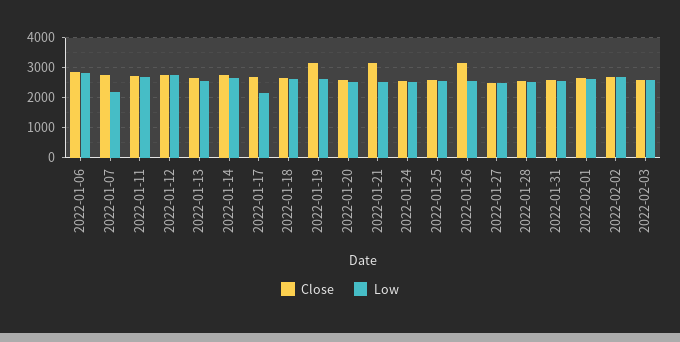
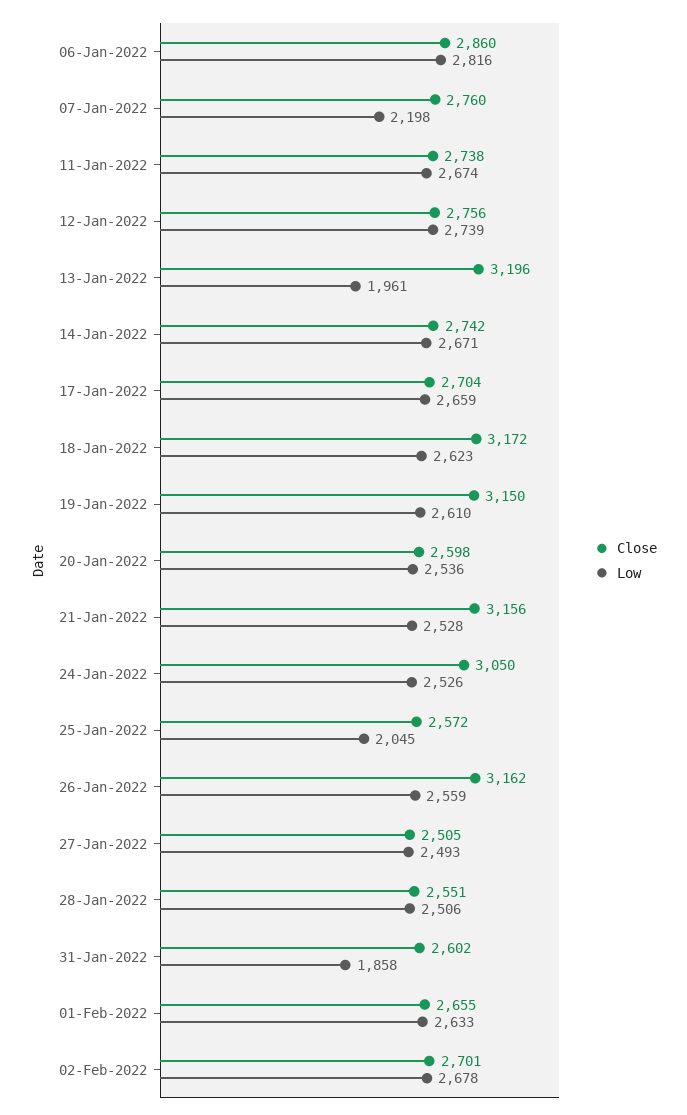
  {
    "Close": {
      "2022-01-06": 2860,
      "2022-01-07": 2760,
      "2022-01-11": 2738,
      "2022-01-12": 2756,
-     "2022-01-13": 2600,
+     "2022-01-13": 3196,
      "2022-01-14": 2742,
      "2022-01-17": 2704,
-     "2022-01-18": 2600,
+     "2022-01-18": 3172,
      "2022-01-19": 3150,
      "2022-01-20": 2598,
      "2022-01-21": 3156,
-     "2022-01-24": 2600,
+     "2022-01-24": 3050,
      "2022-01-25": 2572,
      "2022-01-26": 3162,
      "2022-01-27": 2505,
      "2022-01-28": 2551,
      "2022-01-31": 2602,
      "2022-02-01": 2655,
-     "2022-02-02": 2701,
+     "2022-02-02": 2701
-     "2022-02-03": 2600
    },
    "Low": {
      "2022-01-06": 2816,
      "2022-01-07": 2198,
      "2022-01-11": 2674,
      "2022-01-12": 2739,
-     "2022-01-13": 2600,
+     "2022-01-13": 1961,
      "2022-01-14": 2671,
-     "2022-01-17": 2200,
+     "2022-01-17": 2659,
      "2022-01-18": 2623,
      "2022-01-19": 2610,
      "2022-01-20": 2536,
      "2022-01-21": 2528,
      "2022-01-24": 2526,
-     "2022-01-25": 2600,
+     "2022-01-25": 2045,
      "2022-01-26": 2559,
      "2022-01-27": 2493,
      "2022-01-28": 2506,
-     "2022-01-31": 2600,
+     "2022-01-31": 1858,
      "2022-02-01": 2633,
-     "2022-02-02": 2678,
+     "2022-02-02": 2678
-     "2022-02-03": 2600
    }
  }

